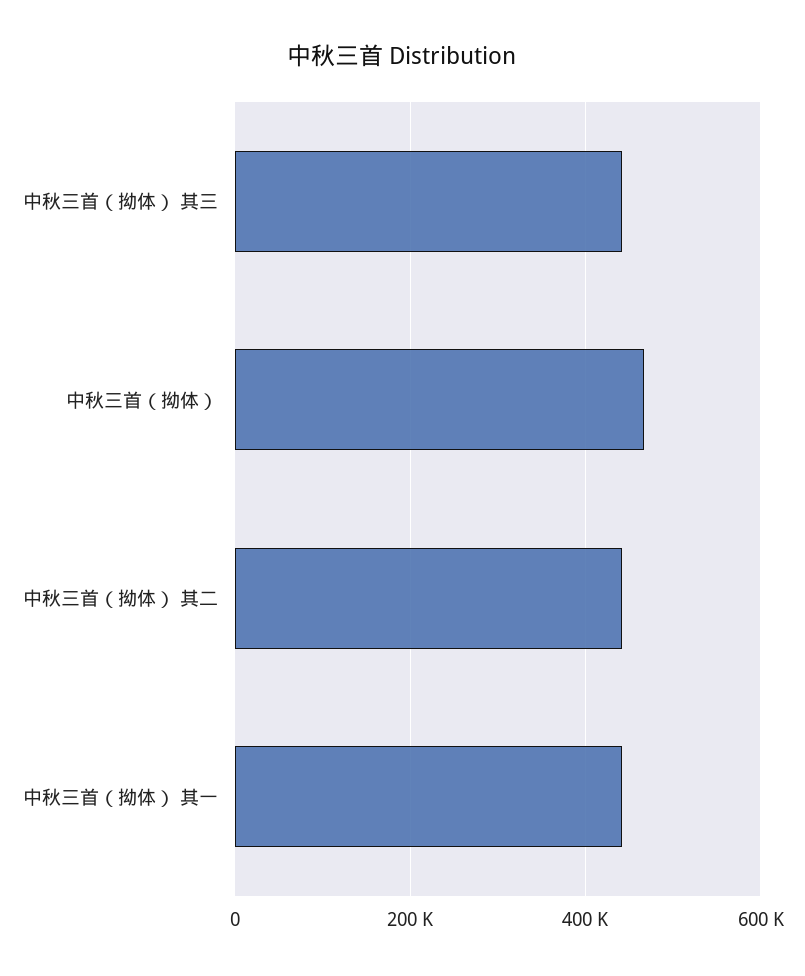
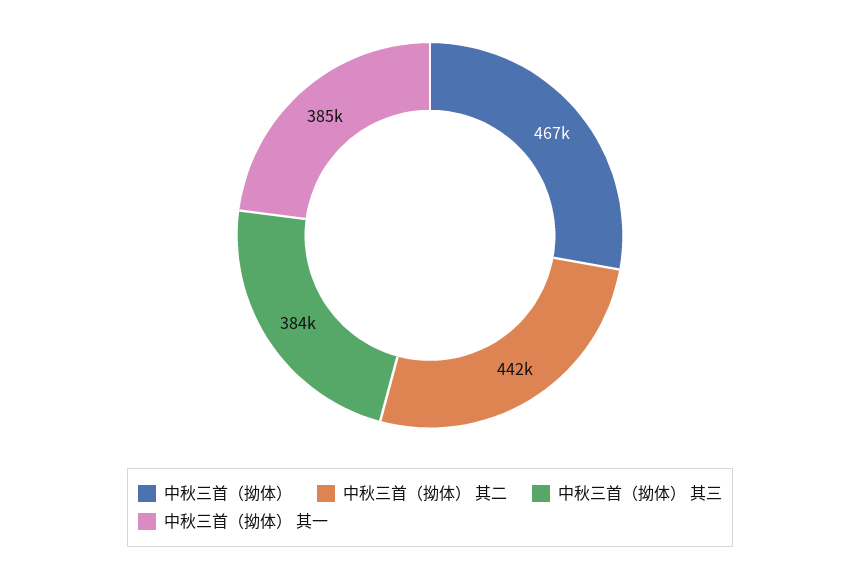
  {
-   "中秋三首（拗体） 其三": 440000,
+   "中秋三首（拗体） 其三": 384000,
    "中秋三首（拗体）": 467000,
    "中秋三首（拗体） 其二": 442000,
-   "中秋三首（拗体） 其一": 440000
+   "中秋三首（拗体） 其一": 385000
  }

